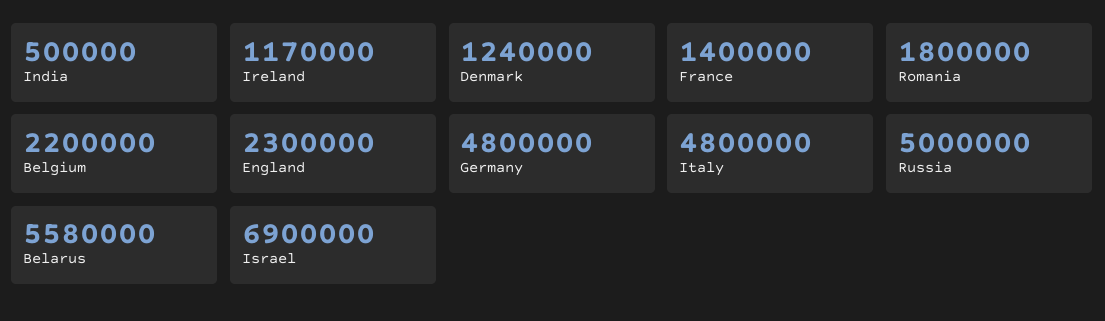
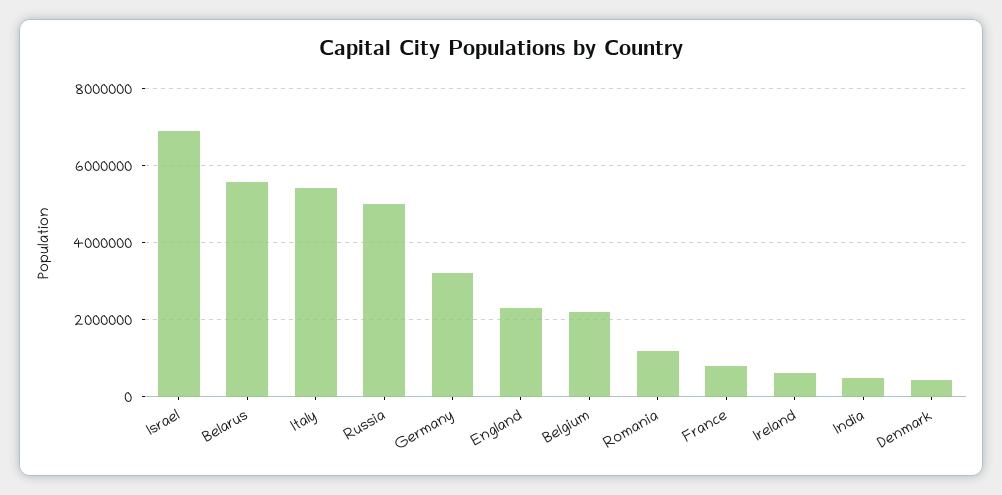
  {
    "India": 500000,
-   "Ireland": 1170000,
+   "Ireland": 600000,
-   "Denmark": 1240000,
+   "Denmark": 400000,
-   "France": 1400000,
+   "France": 800000,
-   "Romania": 1800000,
+   "Romania": 1200000,
    "Belgium": 2200000,
    "England": 2300000,
-   "Germany": 4800000,
+   "Germany": 3200000,
-   "Italy": 4800000,
+   "Italy": 5400000,
    "Russia": 5000000,
    "Belarus": 5580000,
    "Israel": 6900000
  }

